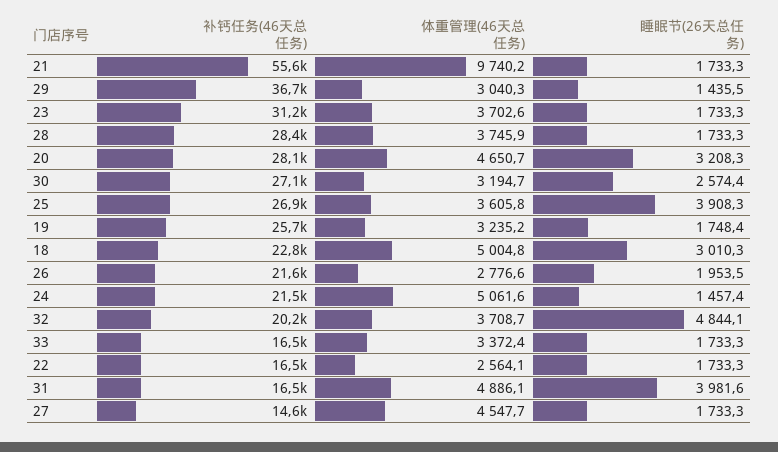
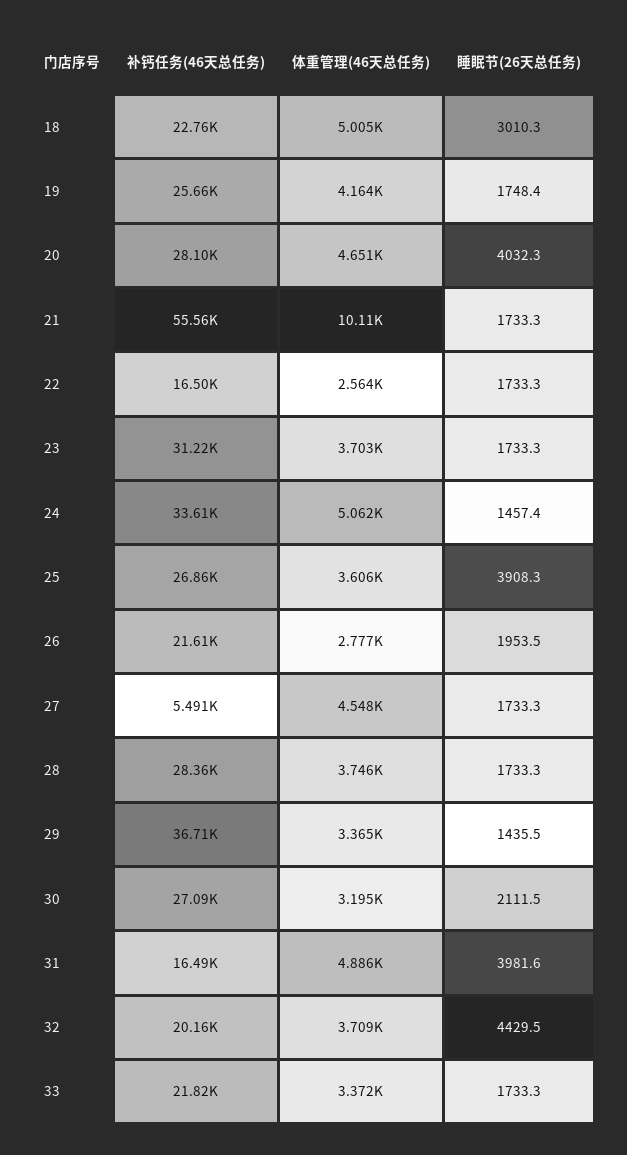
  {
    "补钙任务(46天总任务)": {
      "21": 55560,
      "29": 36710,
      "23": 31220,
      "28": 28360,
      "20": 28100,
      "30": 27090,
      "25": 26860,
      "19": 25660,
      "18": 22760,
      "26": 21610,
-     "24": 21500,
+     "24": 33610,
      "32": 20160,
-     "33": 16500,
+     "33": 21820,
      "22": 16500,
      "31": 16490,
-     "27": 14600
+     "27": 5491
    },
    "体重管理(46天总任务)": {
-     "21": 9740.2,
+     "21": 10110,
-     "29": 3040.3,
+     "29": 3365,
      "23": 3702.6,
      "28": 3745.9,
      "20": 4650.7,
      "30": 3194.7,
      "25": 3605.8,
-     "19": 3235.2,
+     "19": 4164,
      "18": 5004.8,
      "26": 2776.6,
      "24": 5061.6,
      "32": 3708.7,
      "33": 3372.4,
      "22": 2564.1,
      "31": 4886.1,
      "27": 4547.7
    },
    "睡眠节(26天总任务)": {
      "21": 1733.3,
      "29": 1435.5,
      "23": 1733.3,
      "28": 1733.3,
-     "20": 3208.3,
+     "20": 4032.3,
-     "30": 2574.4,
+     "30": 2111.5,
      "25": 3908.3,
      "19": 1748.4,
      "18": 3010.3,
      "26": 1953.5,
      "24": 1457.4,
-     "32": 4844.1,
+     "32": 4429.5,
      "33": 1733.3,
      "22": 1733.3,
      "31": 3981.6,
      "27": 1733.3
    }
  }

